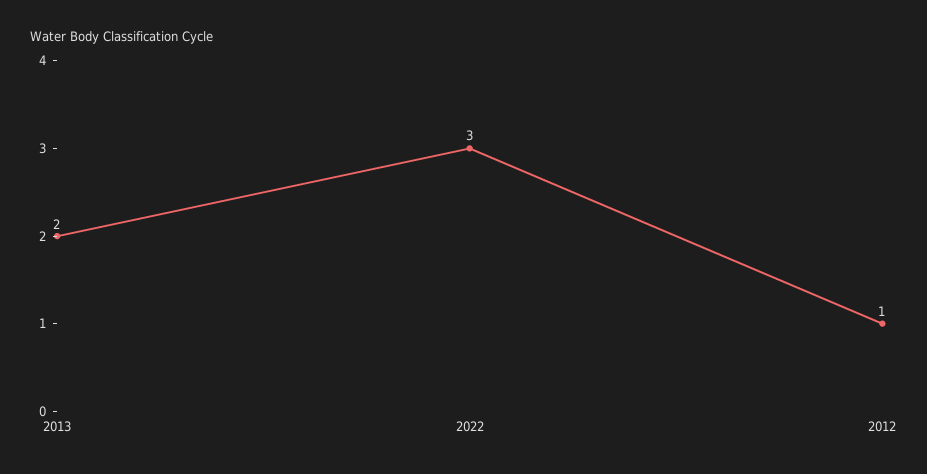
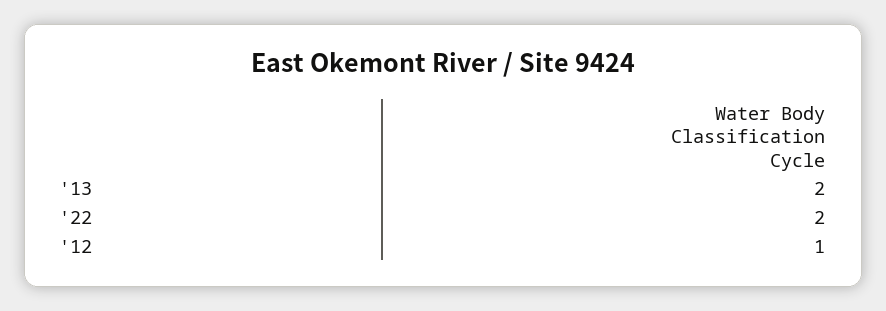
  {
    "2013": 2,
-   "2022": 3,
+   "2022": 2,
    "2012": 1
  }

